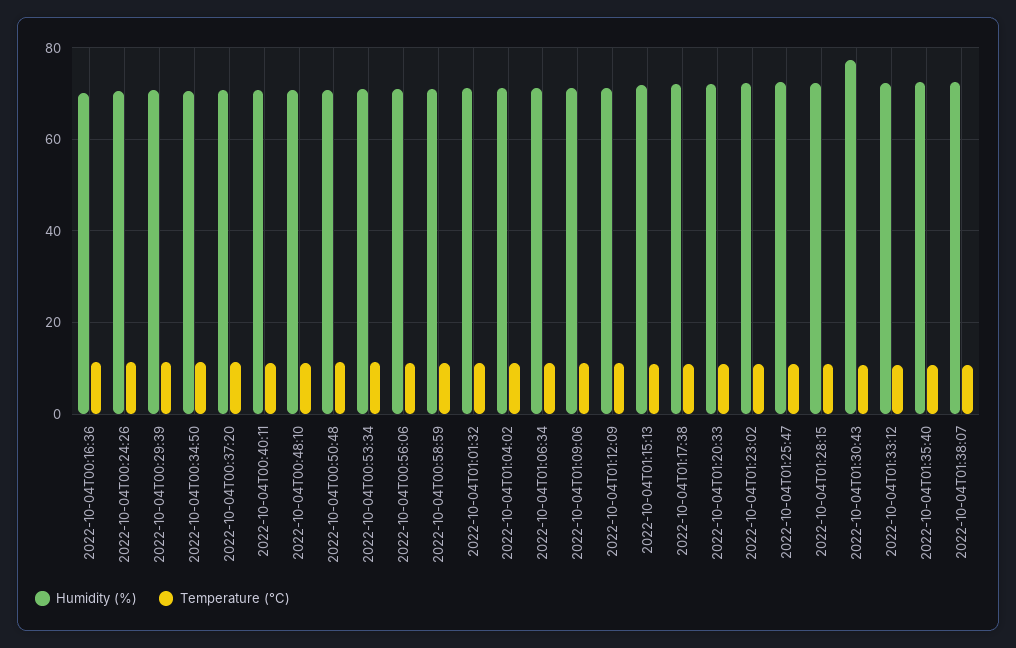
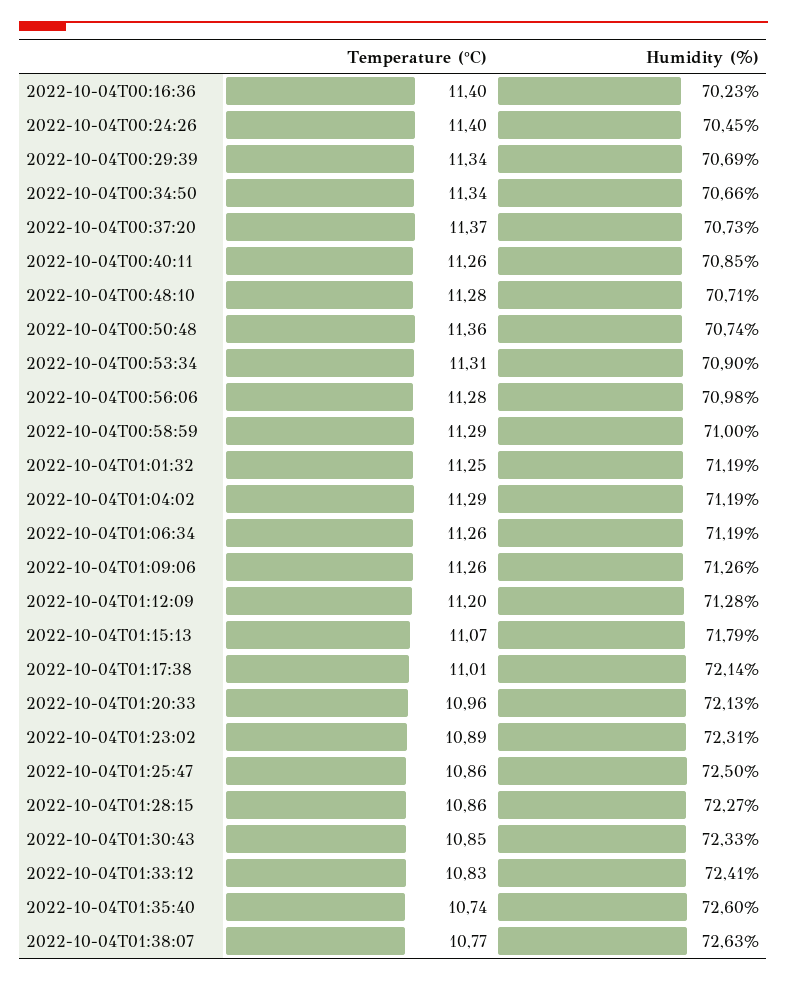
  {
    "Humidity (%)": {
      "2022-10-04T00:16:36": 70.23,
      "2022-10-04T00:24:26": 70.45,
      "2022-10-04T00:29:39": 70.69,
      "2022-10-04T00:34:50": 70.66,
      "2022-10-04T00:37:20": 70.73,
      "2022-10-04T00:40:11": 70.85,
      "2022-10-04T00:48:10": 70.71,
      "2022-10-04T00:50:48": 70.74,
      "2022-10-04T00:53:34": 70.9,
      "2022-10-04T00:56:06": 70.98,
      "2022-10-04T00:58:59": 71,
      "2022-10-04T01:01:32": 71.19,
      "2022-10-04T01:04:02": 71.19,
      "2022-10-04T01:06:34": 71.19,
      "2022-10-04T01:09:06": 71.26,
      "2022-10-04T01:12:09": 71.28,
      "2022-10-04T01:15:13": 71.79,
      "2022-10-04T01:17:38": 72.14,
      "2022-10-04T01:20:33": 72.13,
      "2022-10-04T01:23:02": 72.31,
      "2022-10-04T01:25:47": 72.5,
      "2022-10-04T01:28:15": 72.27,
-     "2022-10-04T01:30:43": 78,
+     "2022-10-04T01:30:43": 72.33,
      "2022-10-04T01:33:12": 72.41,
      "2022-10-04T01:35:40": 72.6,
      "2022-10-04T01:38:07": 72.63
    },
    "Temperature (°C)": {
      "2022-10-04T00:16:36": 11.4,
      "2022-10-04T00:24:26": 11.4,
      "2022-10-04T00:29:39": 11.34,
      "2022-10-04T00:34:50": 11.34,
      "2022-10-04T00:37:20": 11.37,
      "2022-10-04T00:40:11": 11.26,
      "2022-10-04T00:48:10": 11.28,
      "2022-10-04T00:50:48": 11.36,
      "2022-10-04T00:53:34": 11.31,
      "2022-10-04T00:56:06": 11.28,
      "2022-10-04T00:58:59": 11.29,
      "2022-10-04T01:01:32": 11.25,
      "2022-10-04T01:04:02": 11.29,
      "2022-10-04T01:06:34": 11.26,
      "2022-10-04T01:09:06": 11.26,
      "2022-10-04T01:12:09": 11.2,
      "2022-10-04T01:15:13": 11.07,
      "2022-10-04T01:17:38": 11.01,
      "2022-10-04T01:20:33": 10.96,
      "2022-10-04T01:23:02": 10.89,
      "2022-10-04T01:25:47": 10.86,
      "2022-10-04T01:28:15": 10.86,
      "2022-10-04T01:30:43": 10.85,
      "2022-10-04T01:33:12": 10.83,
      "2022-10-04T01:35:40": 10.74,
      "2022-10-04T01:38:07": 10.77
    }
  }

